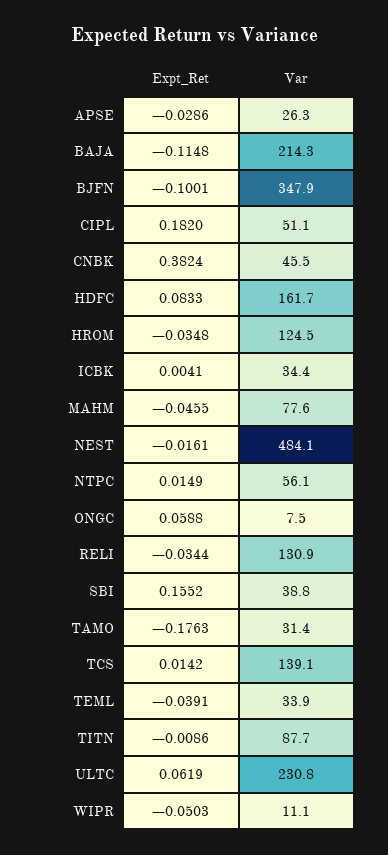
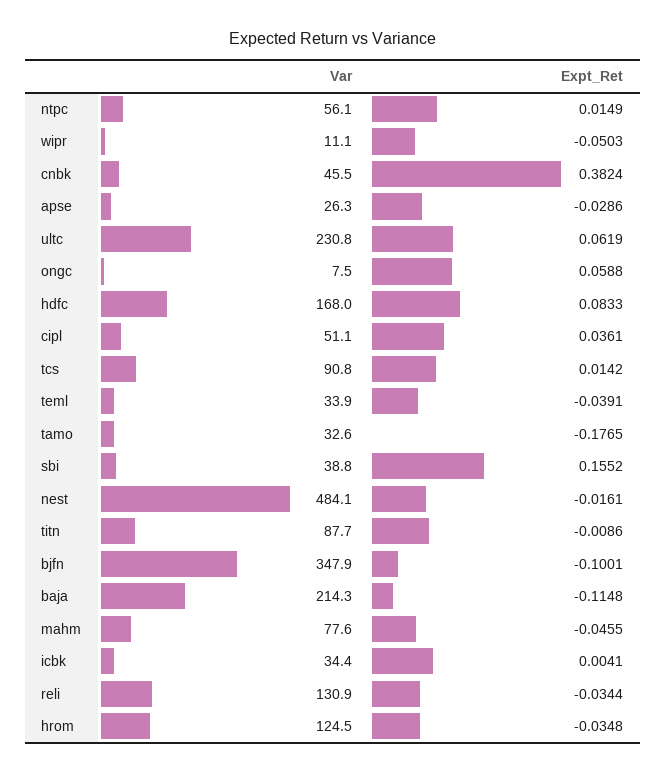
  {
    "Expt_Ret": {
      "APSE": -0.0286,
      "BAJA": -0.1148,
      "BJFN": -0.1001,
-     "CIPL": 0.182,
+     "CIPL": 0.0361,
      "CNBK": 0.3824,
      "HDFC": 0.0833,
      "HROM": -0.0348,
      "ICBK": 0.0041,
      "MAHM": -0.0455,
      "NEST": -0.0161,
      "NTPC": 0.0149,
      "ONGC": 0.0588,
      "RELI": -0.0344,
      "SBI": 0.1552,
-     "TAMO": -0.1763,
+     "TAMO": -0.1765,
      "TCS": 0.0142,
      "TEML": -0.0391,
      "TITN": -0.0086,
      "ULTC": 0.0619,
      "WIPR": -0.0503
    },
    "Var": {
      "APSE": 26.3,
      "BAJA": 214.3,
      "BJFN": 347.9,
      "CIPL": 51.1,
      "CNBK": 45.5,
-     "HDFC": 161.7,
+     "HDFC": 168,
      "HROM": 124.5,
      "ICBK": 34.4,
      "MAHM": 77.6,
      "NEST": 484.1,
      "NTPC": 56.1,
      "ONGC": 7.5,
      "RELI": 130.9,
      "SBI": 38.8,
-     "TAMO": 31.4,
+     "TAMO": 32.6,
-     "TCS": 139.1,
+     "TCS": 90.8,
      "TEML": 33.9,
      "TITN": 87.7,
      "ULTC": 230.8,
      "WIPR": 11.1
    }
  }

